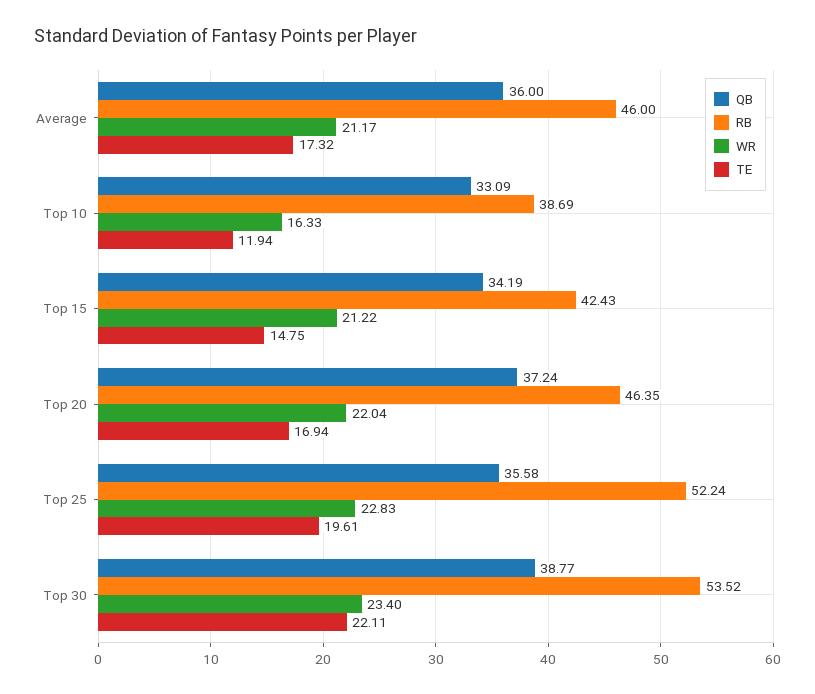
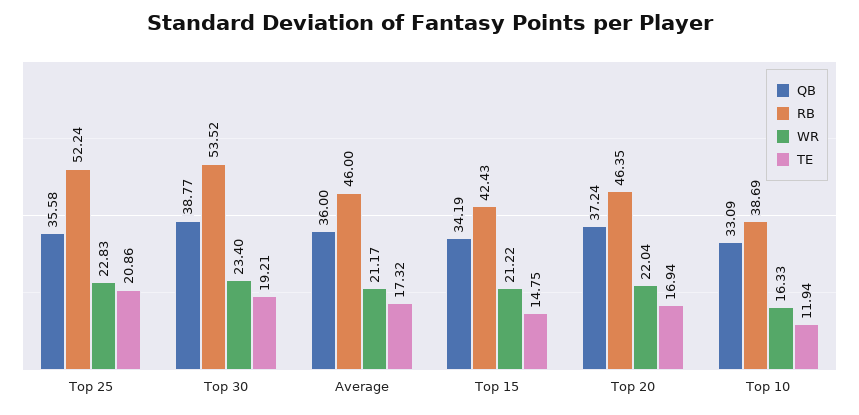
  {
    "QB": {
      "Average": 36,
      "Top 10": 33.09,
      "Top 15": 34.19,
      "Top 20": 37.24,
      "Top 25": 35.58,
      "Top 30": 38.77
    },
    "RB": {
      "Average": 46,
      "Top 10": 38.69,
      "Top 15": 42.43,
      "Top 20": 46.35,
      "Top 25": 52.24,
      "Top 30": 53.52
    },
    "WR": {
      "Average": 21.17,
      "Top 10": 16.33,
      "Top 15": 21.22,
      "Top 20": 22.04,
      "Top 25": 22.83,
      "Top 30": 23.4
    },
    "TE": {
      "Average": 17.32,
      "Top 10": 11.94,
      "Top 15": 14.75,
      "Top 20": 16.94,
-     "Top 25": 19.61,
+     "Top 25": 20.86,
-     "Top 30": 22.11
+     "Top 30": 19.21
    }
  }

